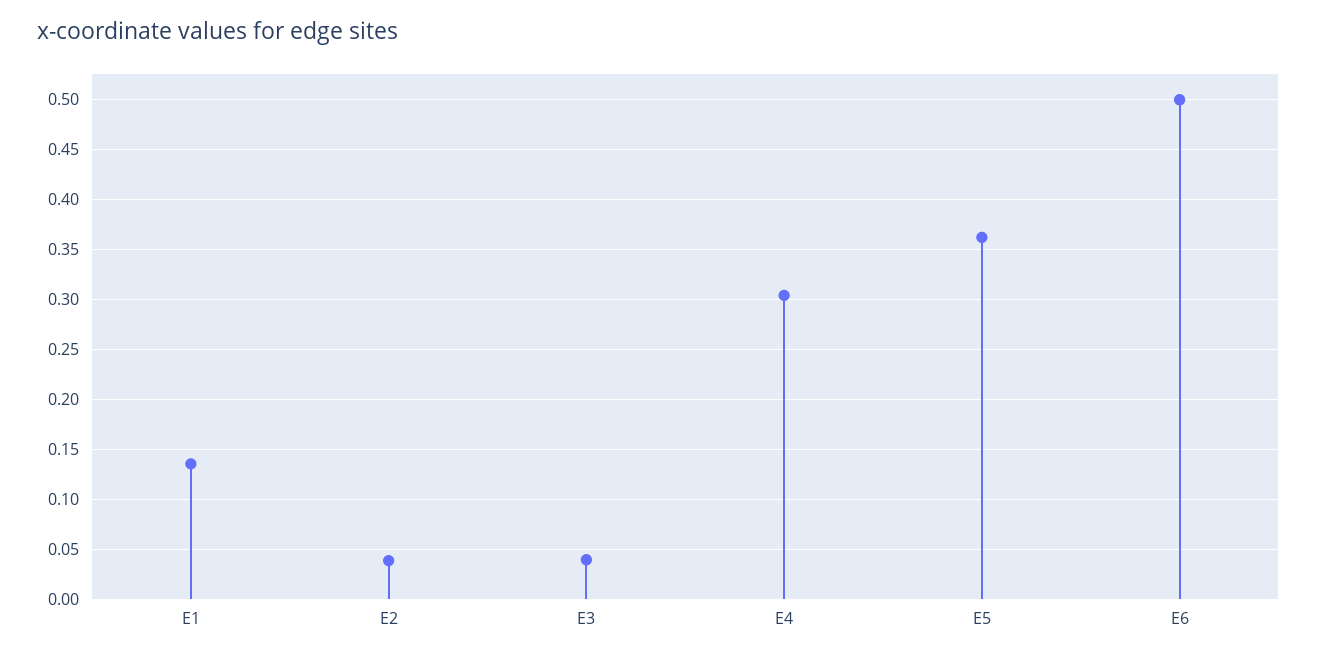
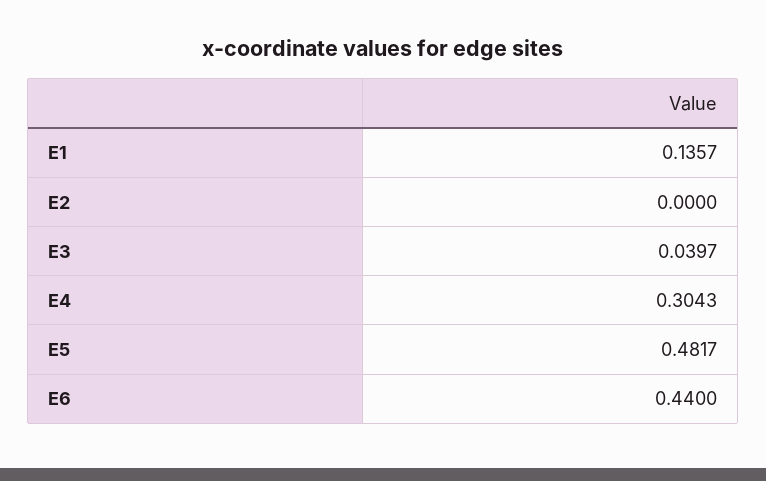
  {
    "E1": 0.1357,
-   "E2": 0.04,
+   "E2": 0,
    "E3": 0.0397,
    "E4": 0.3043,
-   "E5": 0.36,
+   "E5": 0.4817,
-   "E6": 0.5
+   "E6": 0.44
  }

